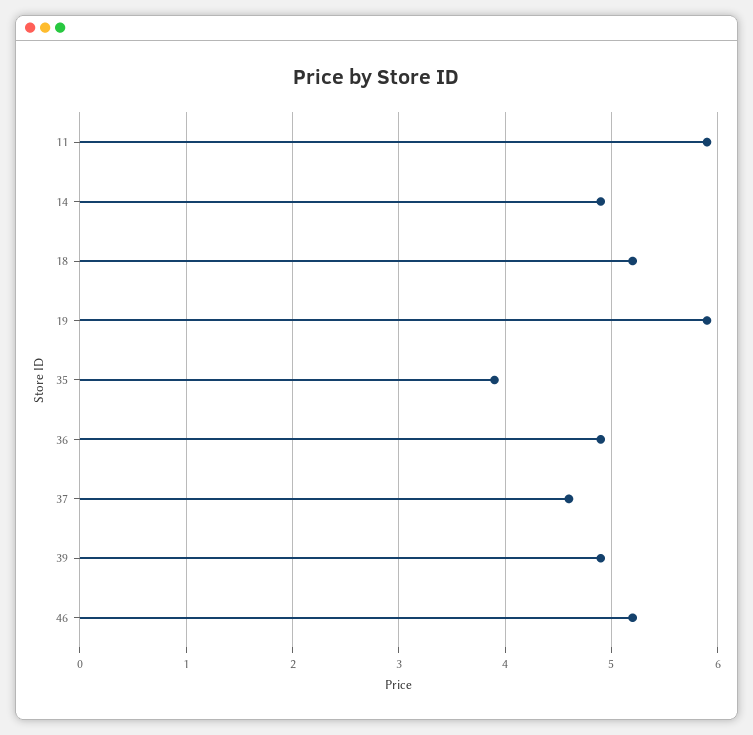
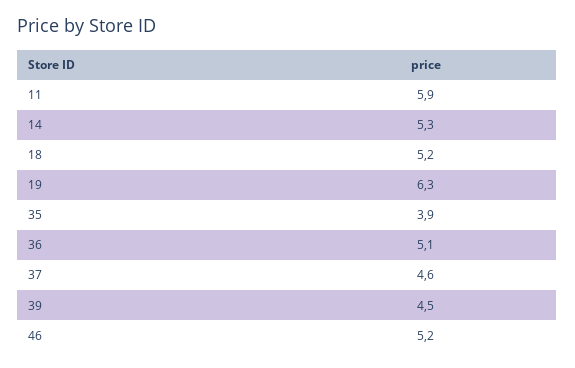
  {
    "11": 5.9,
-   "14": 4.9,
+   "14": 5.3,
    "18": 5.2,
-   "19": 5.9,
+   "19": 6.3,
    "35": 3.9,
-   "36": 4.9,
+   "36": 5.1,
    "37": 4.6,
-   "39": 4.9,
+   "39": 4.5,
    "46": 5.2
  }

